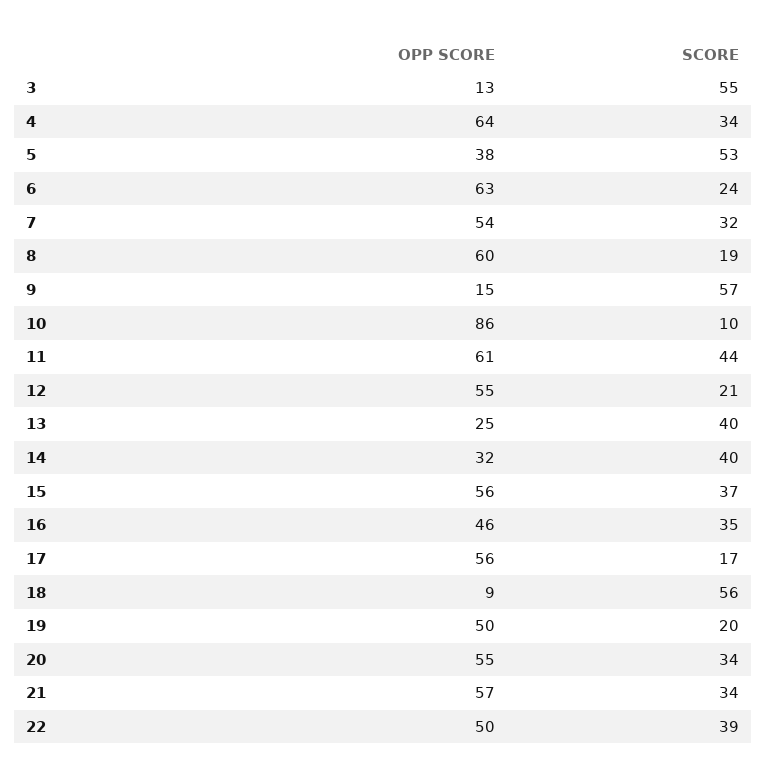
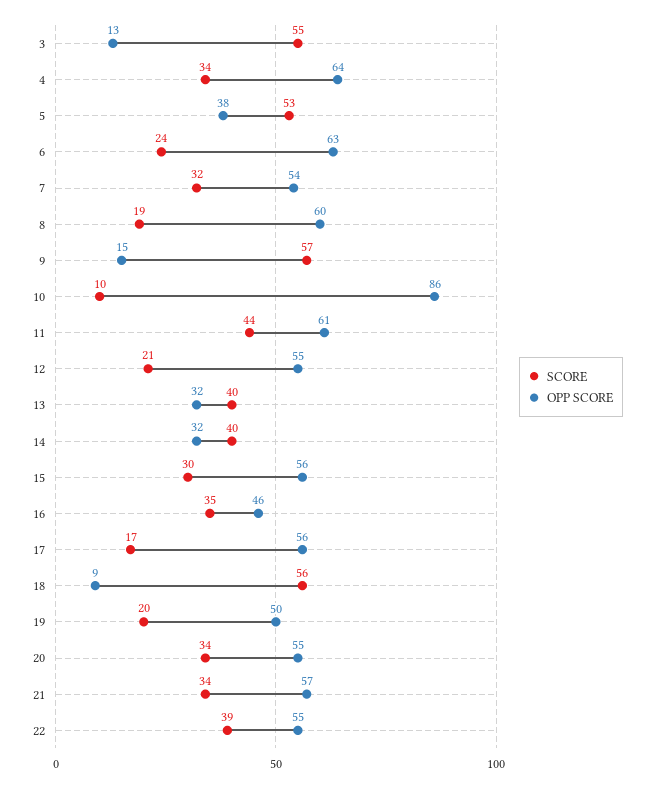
  {
    "OPP SCORE": {
      "3": 13,
      "4": 64,
      "5": 38,
      "6": 63,
      "7": 54,
      "8": 60,
      "9": 15,
      "10": 86,
      "11": 61,
      "12": 55,
-     "13": 25,
+     "13": 32,
      "14": 32,
      "15": 56,
      "16": 46,
      "17": 56,
      "18": 9,
      "19": 50,
      "20": 55,
      "21": 57,
-     "22": 50
+     "22": 55
    },
    "SCORE": {
      "3": 55,
      "4": 34,
      "5": 53,
      "6": 24,
      "7": 32,
      "8": 19,
      "9": 57,
      "10": 10,
      "11": 44,
      "12": 21,
      "13": 40,
      "14": 40,
-     "15": 37,
+     "15": 30,
      "16": 35,
      "17": 17,
      "18": 56,
      "19": 20,
      "20": 34,
      "21": 34,
      "22": 39
    }
  }

